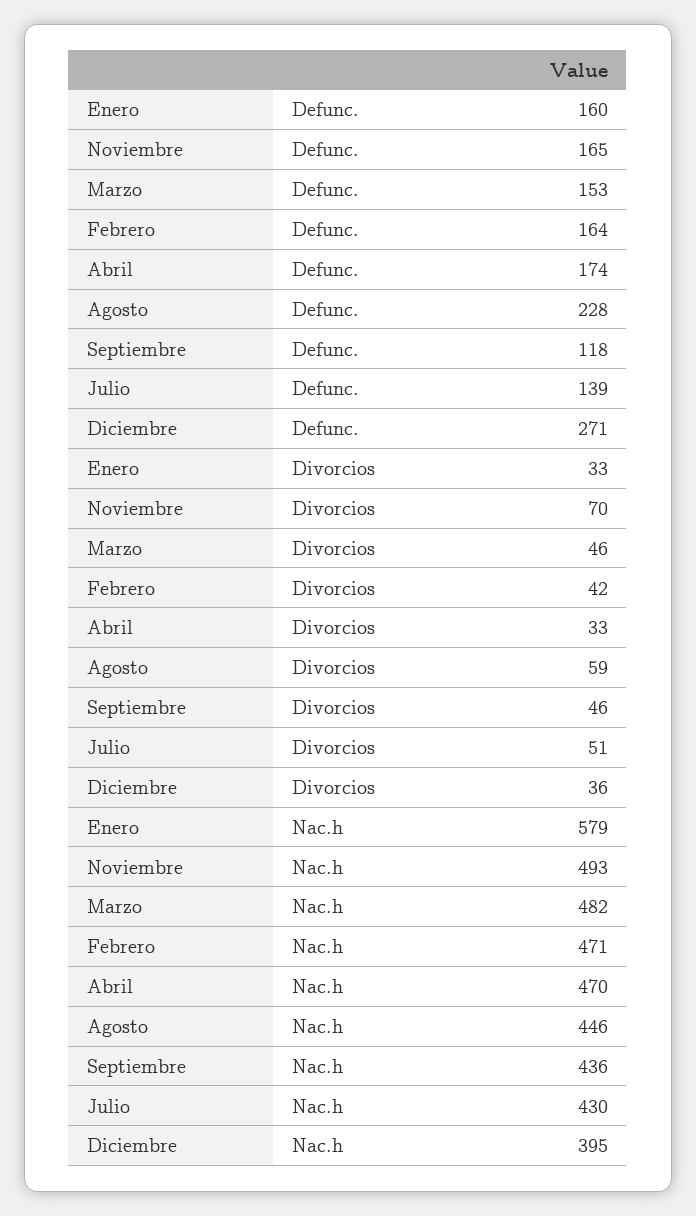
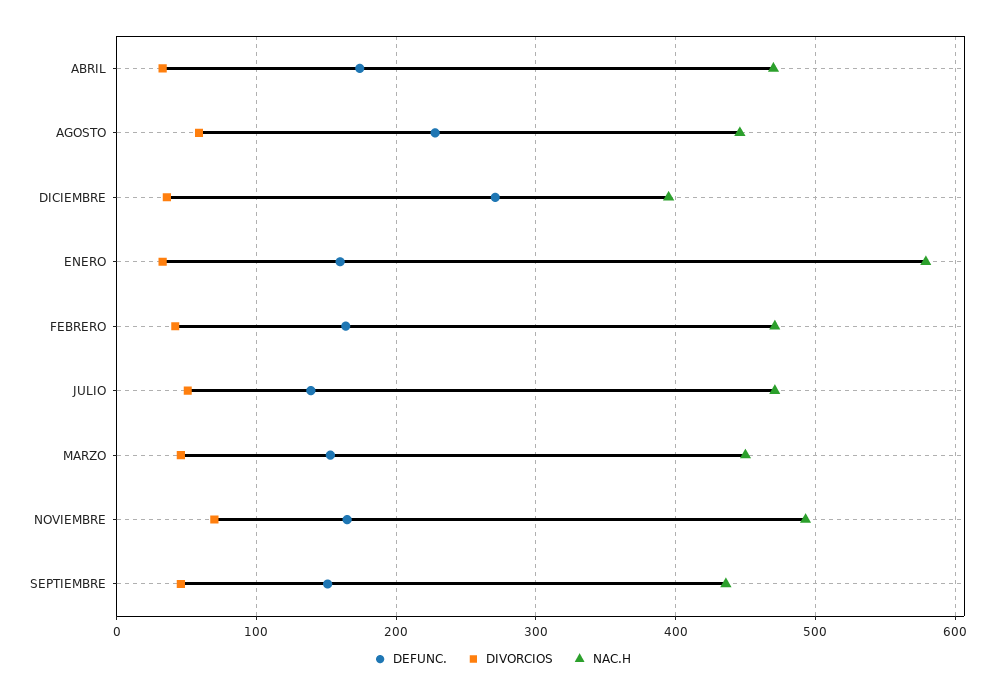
  {
    "Defunc.": {
      "Enero": 160,
      "Noviembre": 165,
      "Marzo": 153,
      "Febrero": 164,
      "Abril": 174,
      "Agosto": 228,
-     "Septiembre": 118,
+     "Septiembre": 150,
      "Julio": 139,
      "Diciembre": 271
    },
    "Divorcios": {
      "Enero": 33,
      "Noviembre": 70,
      "Marzo": 46,
      "Febrero": 42,
      "Abril": 33,
      "Agosto": 59,
      "Septiembre": 46,
      "Julio": 51,
      "Diciembre": 36
    },
    "Nac.h": {
      "Enero": 579,
      "Noviembre": 493,
-     "Marzo": 482,
+     "Marzo": 450,
      "Febrero": 471,
      "Abril": 470,
      "Agosto": 446,
      "Septiembre": 436,
-     "Julio": 430,
+     "Julio": 470,
      "Diciembre": 395
    }
  }

